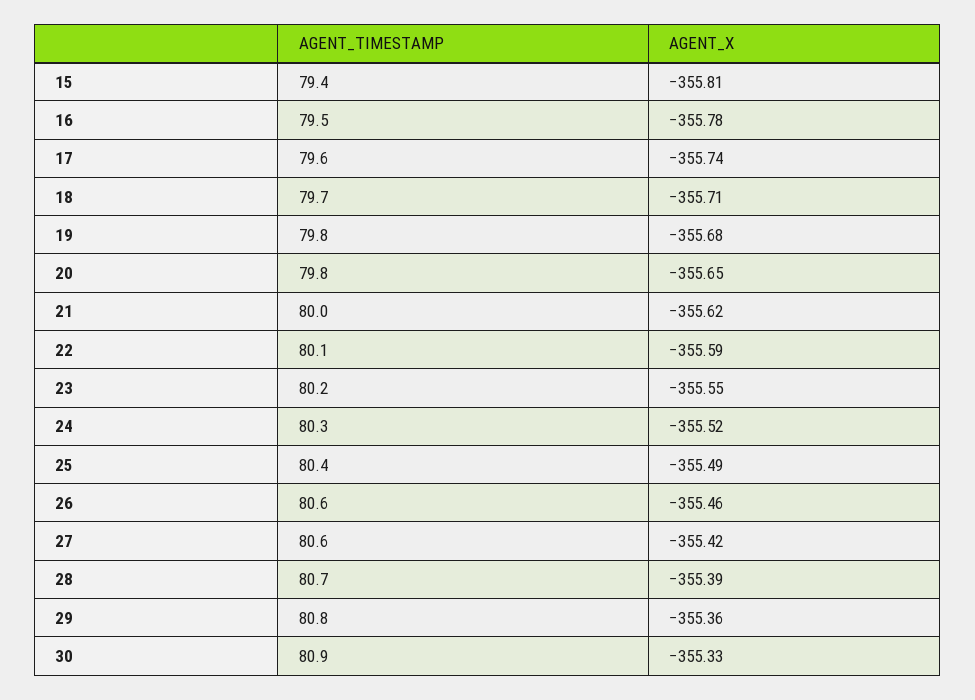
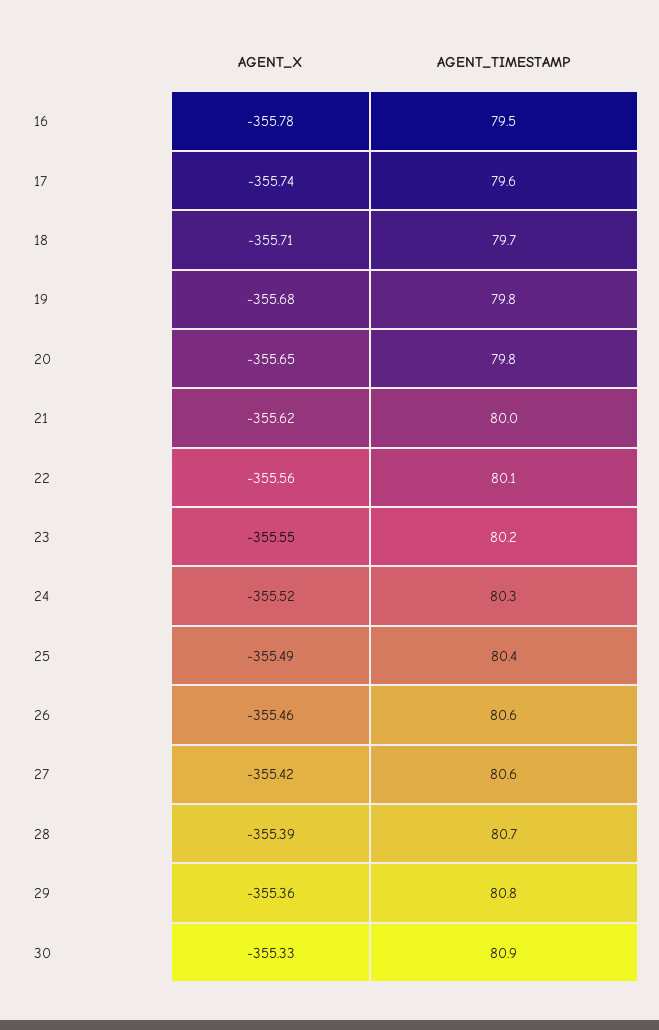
  {
    "AGENT_TIMESTAMP": {
-     "15": 79.4,
      "16": 79.5,
      "17": 79.6,
      "18": 79.7,
      "19": 79.8,
      "20": 79.8,
      "21": 80,
      "22": 80.1,
      "23": 80.2,
      "24": 80.3,
      "25": 80.4,
      "26": 80.6,
      "27": 80.6,
      "28": 80.7,
      "29": 80.8,
      "30": 80.9
    },
    "AGENT_X": {
-     "15": -355.81,
      "16": -355.78,
      "17": -355.74,
      "18": -355.71,
      "19": -355.68,
      "20": -355.65,
      "21": -355.62,
-     "22": -355.59,
+     "22": -355.56,
      "23": -355.55,
      "24": -355.52,
      "25": -355.49,
      "26": -355.46,
      "27": -355.42,
      "28": -355.39,
      "29": -355.36,
      "30": -355.33
    }
  }

